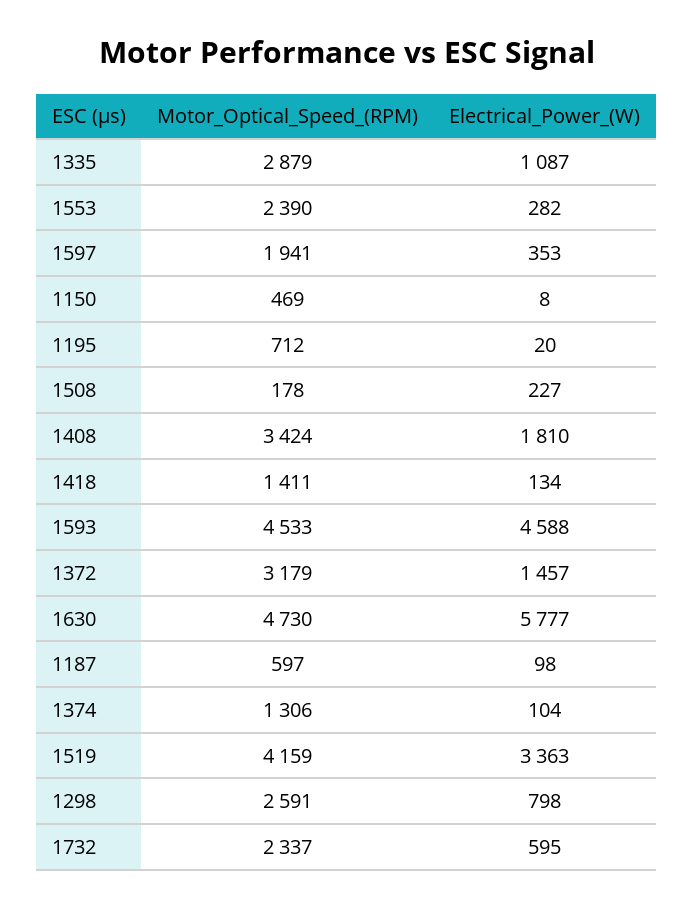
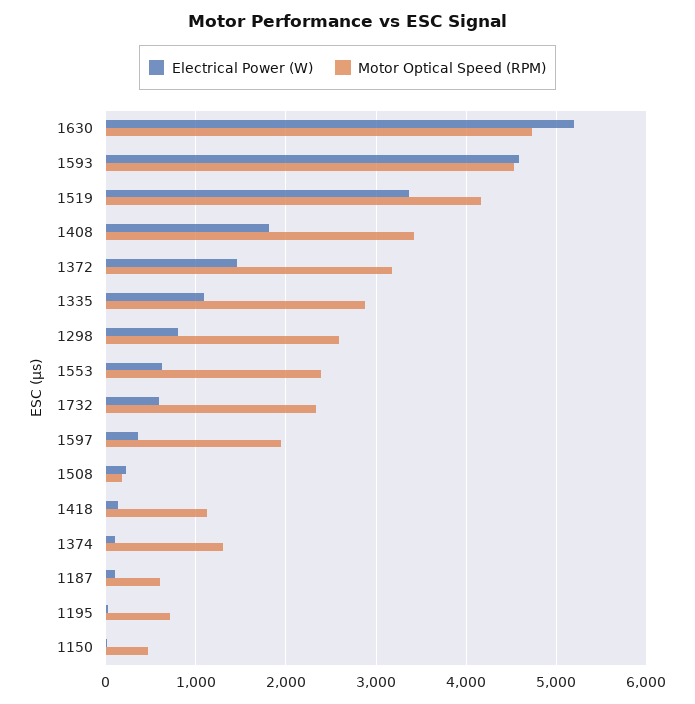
  {
    "Motor_Optical_Speed_(RPM)": {
      "1335": 2879,
      "1553": 2390,
      "1597": 1941,
      "1150": 469,
      "1195": 712,
      "1508": 178,
      "1408": 3424,
-     "1418": 1411,
+     "1418": 1100,
      "1593": 4533,
      "1372": 3179,
      "1630": 4730,
      "1187": 597,
      "1374": 1306,
      "1519": 4159,
      "1298": 2591,
      "1732": 2337
    },
    "Electrical_Power_(W)": {
      "1335": 1087,
-     "1553": 282,
+     "1553": 600,
      "1597": 353,
      "1150": 8,
      "1195": 20,
      "1508": 227,
      "1408": 1810,
      "1418": 134,
      "1593": 4588,
      "1372": 1457,
-     "1630": 5777,
+     "1630": 5200,
      "1187": 98,
      "1374": 104,
      "1519": 3363,
      "1298": 798,
      "1732": 595
    }
  }

